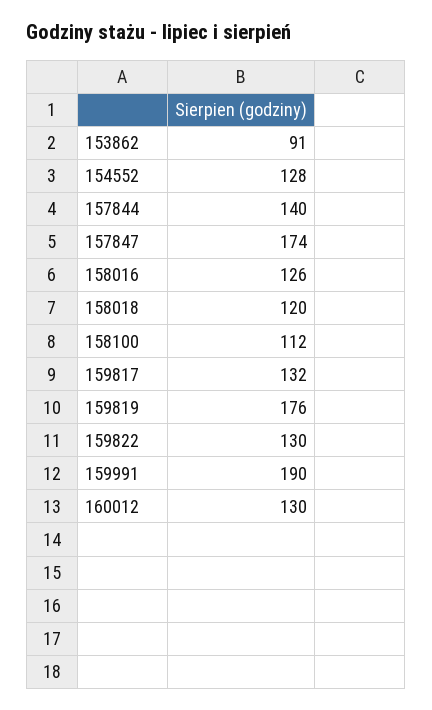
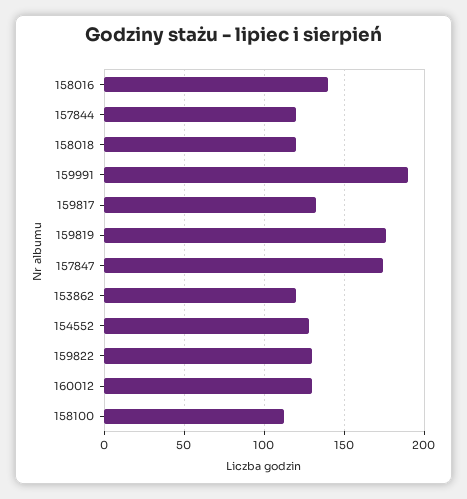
  {
-   "153862": 91,
+   "153862": 120,
    "154552": 128,
-   "157844": 140,
+   "157844": 120,
    "157847": 174,
-   "158016": 126,
+   "158016": 140,
    "158018": 120,
    "158100": 112,
    "159817": 132,
    "159819": 176,
    "159822": 130,
    "159991": 190,
    "160012": 130
  }

